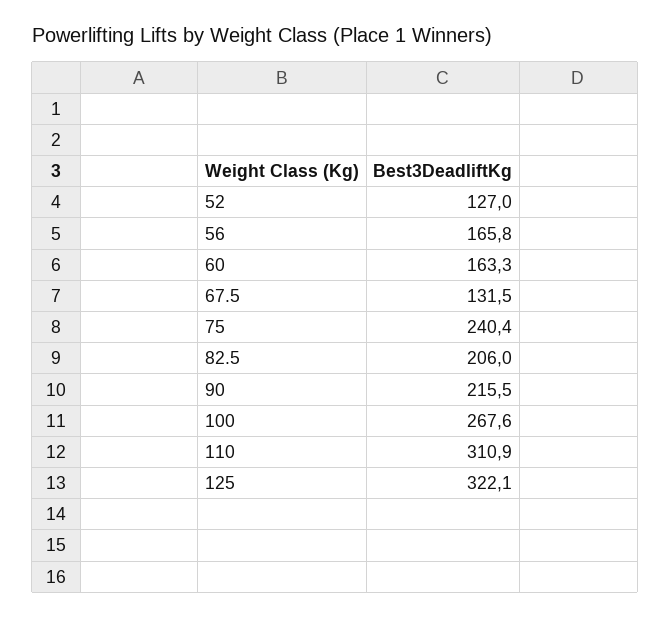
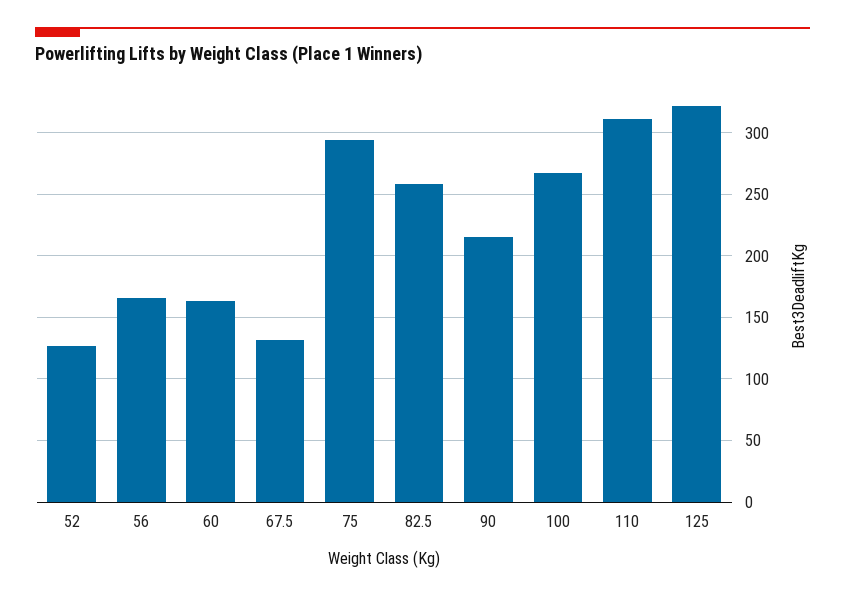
  {
    "52": 127,
    "56": 165.8,
    "60": 163.3,
    "67.5": 131.5,
-   "75": 240.4,
+   "75": 295,
-   "82.5": 206,
+   "82.5": 260,
    "90": 215.5,
    "100": 267.6,
    "110": 310.9,
    "125": 322.1
  }

